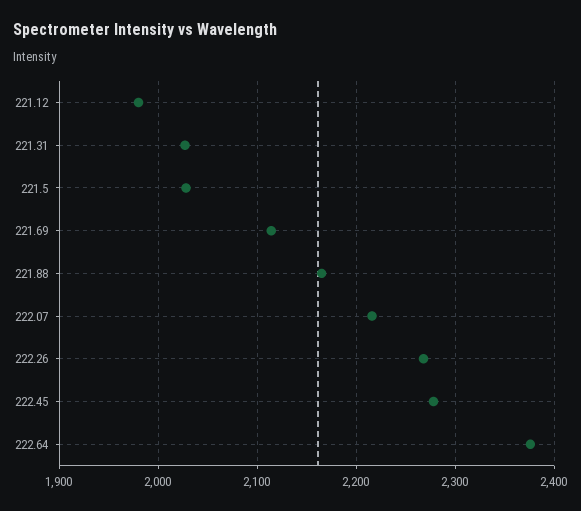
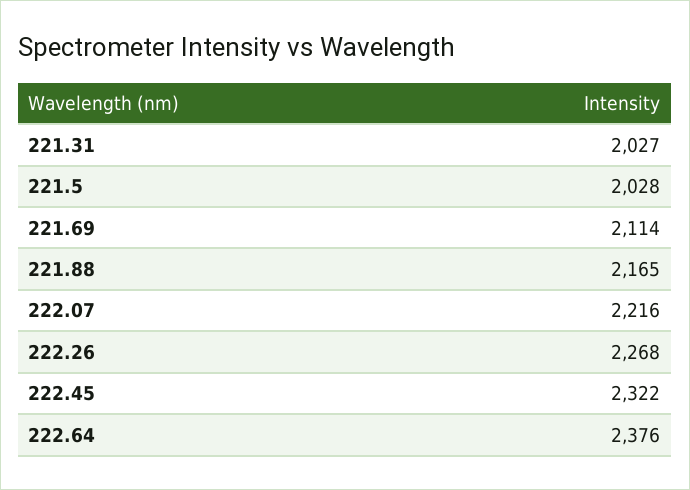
  {
-   "221.12": 1980,
    "221.31": 2027,
    "221.5": 2028,
    "221.69": 2114,
    "221.88": 2165,
    "222.07": 2216,
    "222.26": 2268,
-   "222.45": 2280,
+   "222.45": 2322,
    "222.64": 2376
  }

